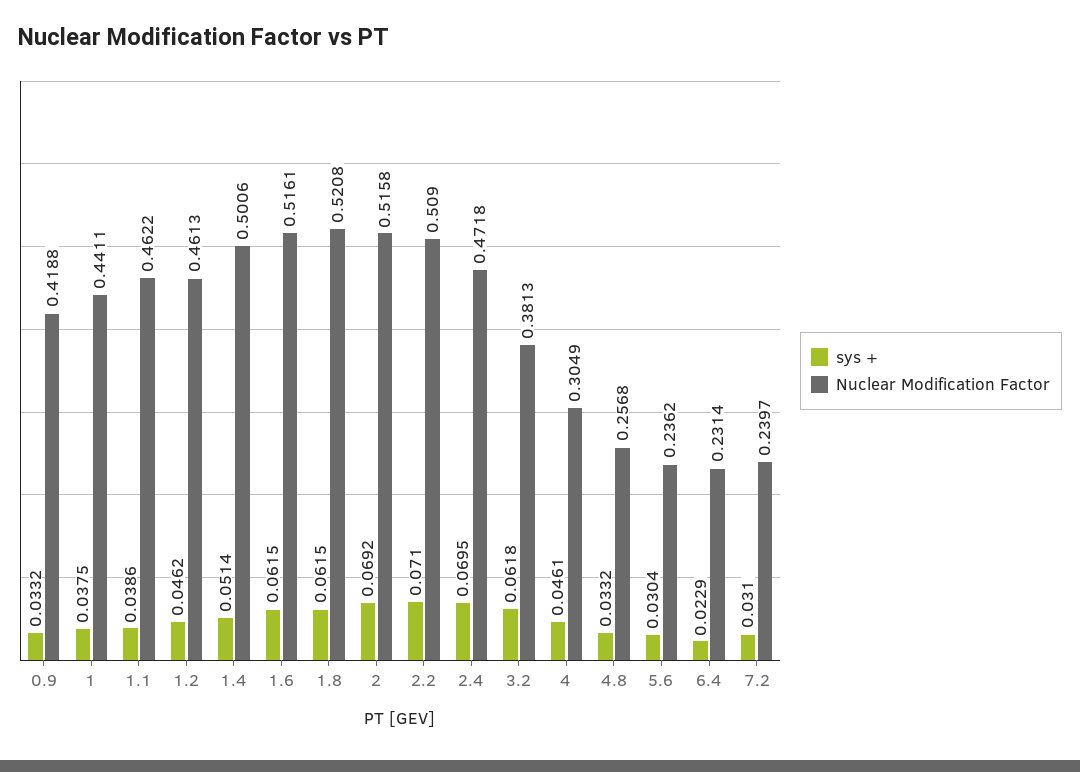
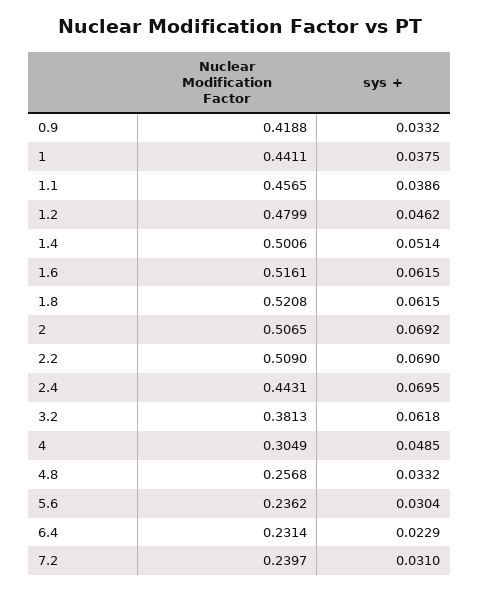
  {
    "sys +": {
      "0.9": 0.0332,
      "1": 0.0375,
      "1.1": 0.0386,
      "1.2": 0.0462,
      "1.4": 0.0514,
      "1.6": 0.0615,
      "1.8": 0.0615,
      "2": 0.0692,
-     "2.2": 0.071,
+     "2.2": 0.069,
      "2.4": 0.0695,
      "3.2": 0.0618,
-     "4": 0.0461,
+     "4": 0.0485,
      "4.8": 0.0332,
      "5.6": 0.0304,
      "6.4": 0.0229,
      "7.2": 0.031
    },
    "Nuclear Modification Factor": {
      "0.9": 0.4188,
      "1": 0.4411,
-     "1.1": 0.4622,
+     "1.1": 0.4565,
-     "1.2": 0.4613,
+     "1.2": 0.4799,
      "1.4": 0.5006,
      "1.6": 0.5161,
      "1.8": 0.5208,
-     "2": 0.5158,
+     "2": 0.5065,
      "2.2": 0.509,
-     "2.4": 0.4718,
+     "2.4": 0.4431,
      "3.2": 0.3813,
      "4": 0.3049,
      "4.8": 0.2568,
      "5.6": 0.2362,
      "6.4": 0.2314,
      "7.2": 0.2397
    }
  }

